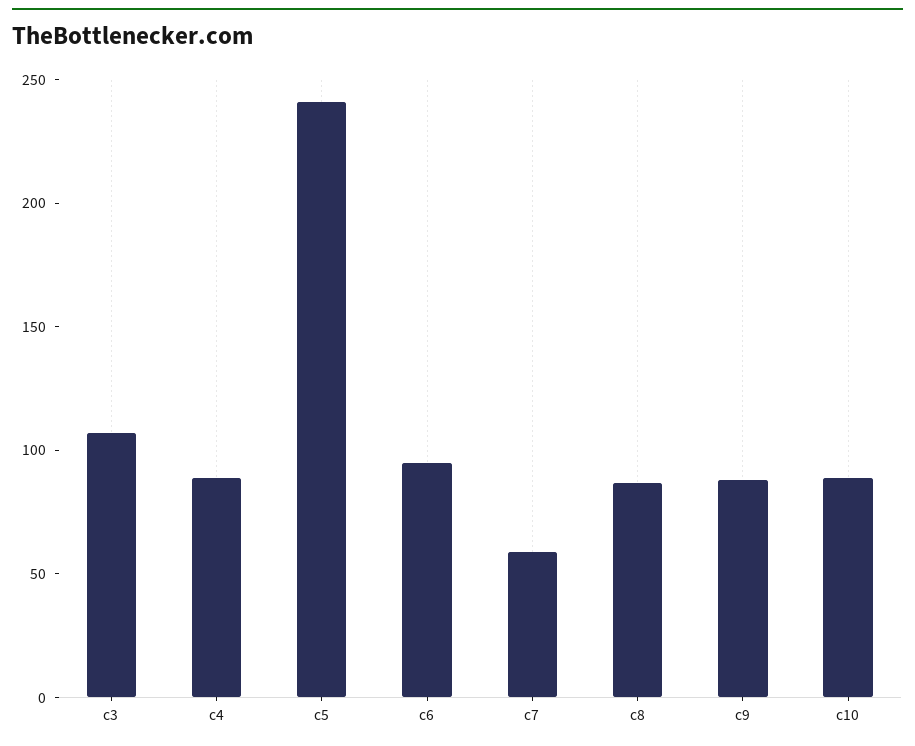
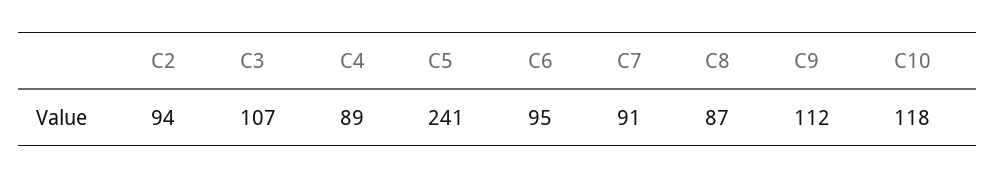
  {
    "c3": 107,
    "c4": 89,
    "c5": 241,
    "c6": 95,
-   "c7": 60,
+   "c7": 91,
    "c8": 87,
-   "c9": 90,
+   "c9": 112,
-   "c10": 90
+   "c10": 118,
+   "C2": 94
  }

